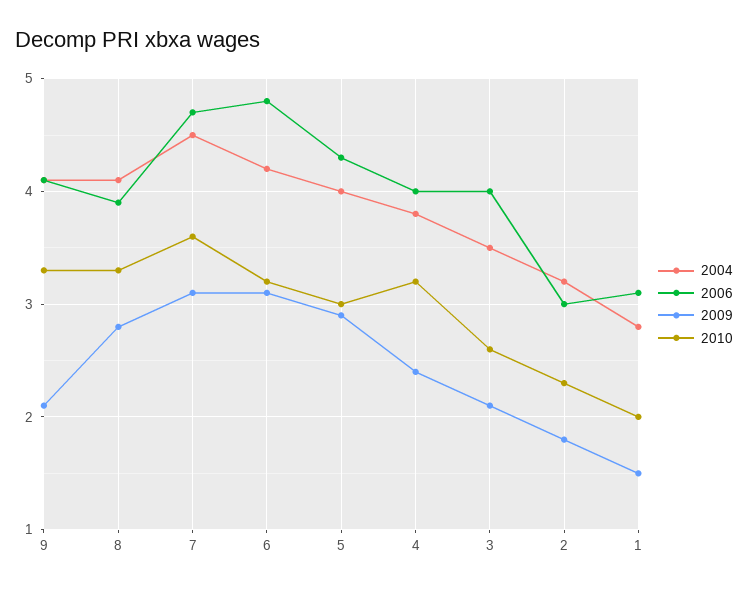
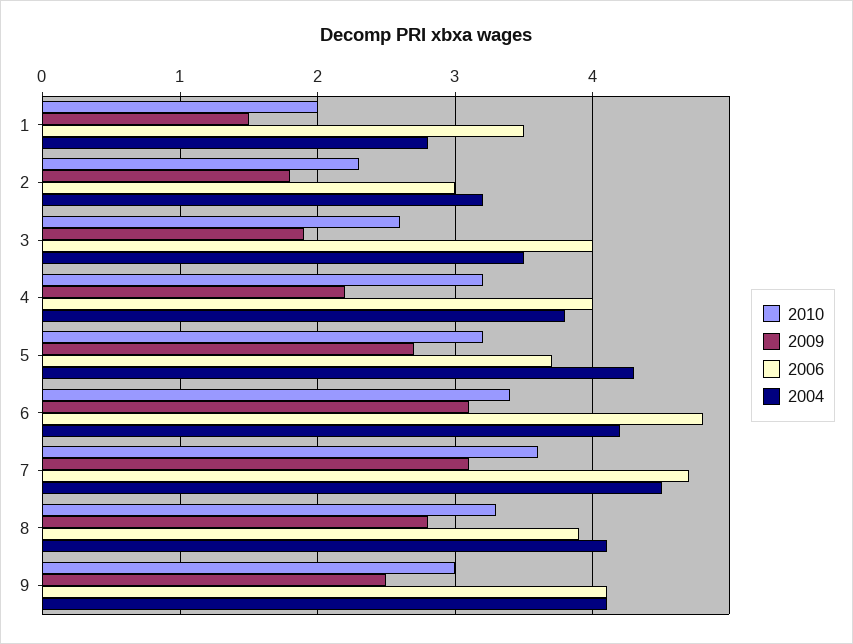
  {
    "2004": {
      "9": 4.1,
      "8": 4.1,
      "7": 4.5,
      "6": 4.2,
-     "5": 4,
+     "5": 4.3,
      "4": 3.8,
      "3": 3.5,
      "2": 3.2,
      "1": 2.8
    },
    "2006": {
      "9": 4.1,
      "8": 3.9,
      "7": 4.7,
      "6": 4.8,
-     "5": 4.3,
+     "5": 3.7,
      "4": 4,
      "3": 4,
      "2": 3,
-     "1": 3.1
+     "1": 3.5
    },
    "2009": {
-     "9": 2.1,
+     "9": 2.5,
      "8": 2.8,
      "7": 3.1,
      "6": 3.1,
-     "5": 2.9,
+     "5": 2.7,
-     "4": 2.4,
+     "4": 2.2,
-     "3": 2.1,
+     "3": 1.9,
      "2": 1.8,
      "1": 1.5
    },
    "2010": {
-     "9": 3.3,
+     "9": 3,
      "8": 3.3,
      "7": 3.6,
-     "6": 3.2,
+     "6": 3.4,
-     "5": 3,
+     "5": 3.2,
      "4": 3.2,
      "3": 2.6,
      "2": 2.3,
      "1": 2
    }
  }

